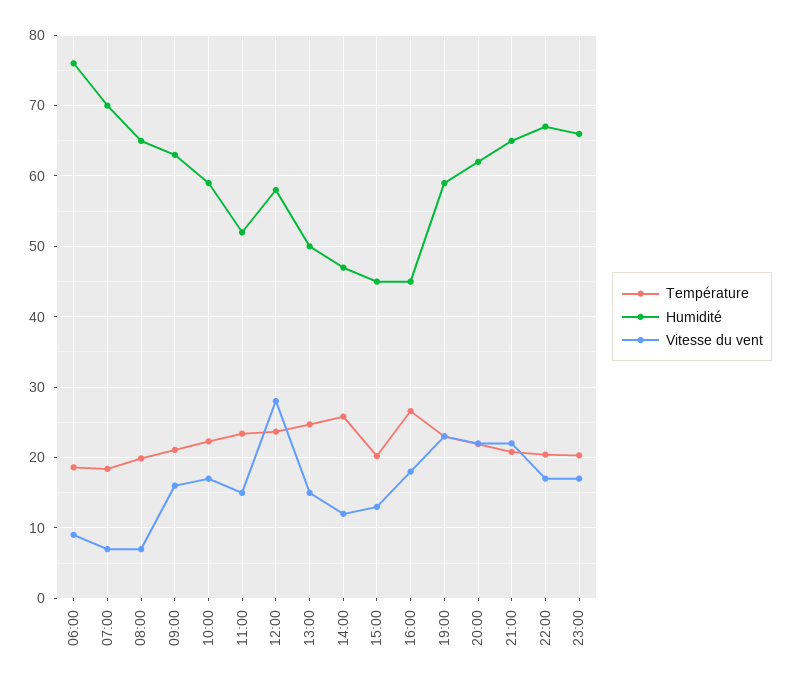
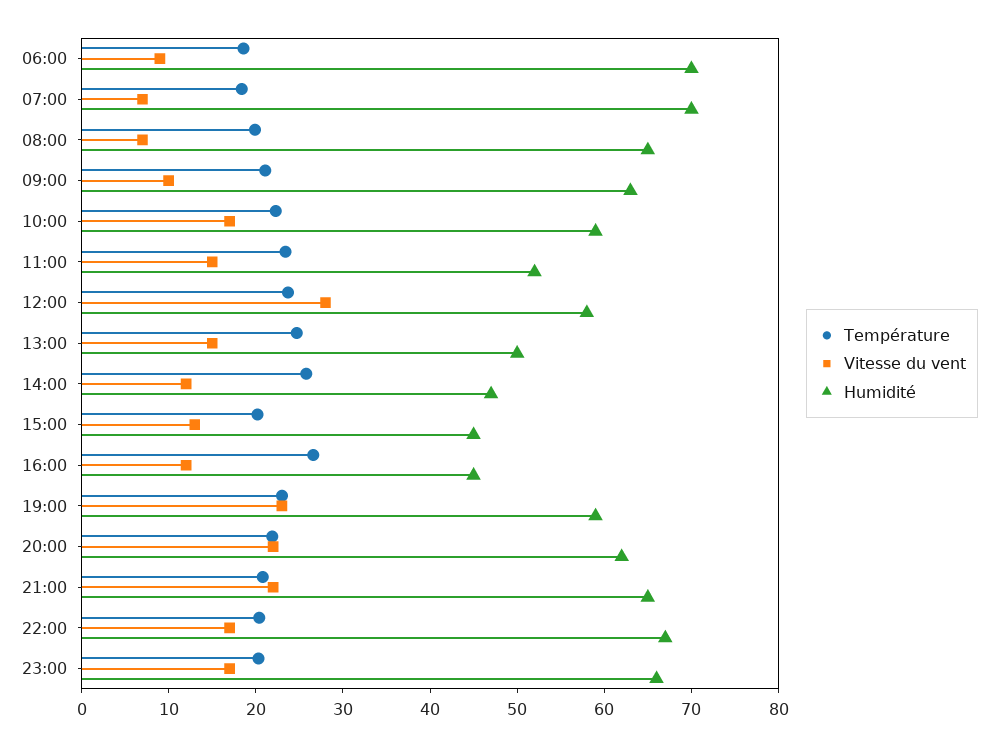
  {
    "Température": {
      "06:00": 19,
      "07:00": 18,
      "08:00": 20,
      "09:00": 21,
      "10:00": 22,
      "11:00": 23,
      "12:00": 24,
      "13:00": 25,
      "14:00": 26,
      "15:00": 20,
      "16:00": 27,
      "19:00": 23,
      "20:00": 22,
      "21:00": 21,
      "22:00": 20,
      "23:00": 20
    },
    "Humidité": {
-     "06:00": 76,
+     "06:00": 70,
      "07:00": 70,
      "08:00": 65,
      "09:00": 63,
      "10:00": 59,
      "11:00": 52,
      "12:00": 58,
      "13:00": 50,
      "14:00": 47,
      "15:00": 45,
      "16:00": 45,
      "19:00": 59,
      "20:00": 62,
      "21:00": 65,
      "22:00": 67,
      "23:00": 66
    },
    "Vitesse du vent": {
      "06:00": 9,
      "07:00": 7,
      "08:00": 7,
-     "09:00": 16,
+     "09:00": 10,
      "10:00": 17,
      "11:00": 15,
      "12:00": 28,
      "13:00": 15,
      "14:00": 12,
      "15:00": 13,
-     "16:00": 18,
+     "16:00": 12,
      "19:00": 23,
      "20:00": 22,
      "21:00": 22,
      "22:00": 17,
      "23:00": 17
    }
  }

